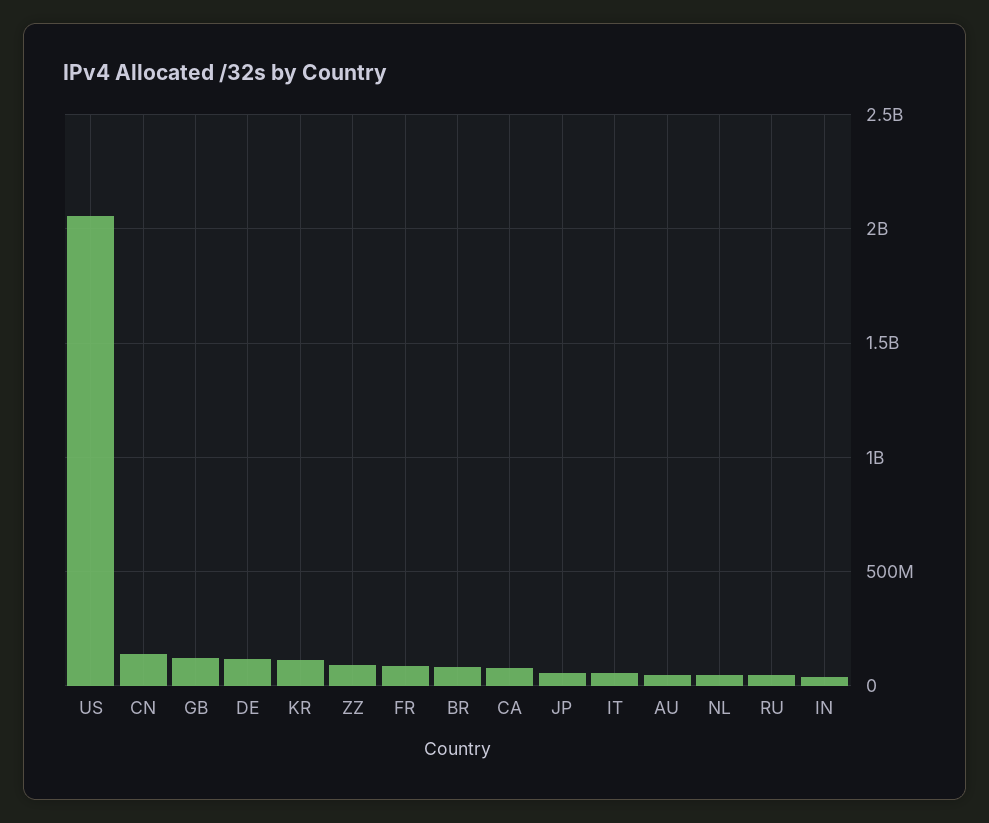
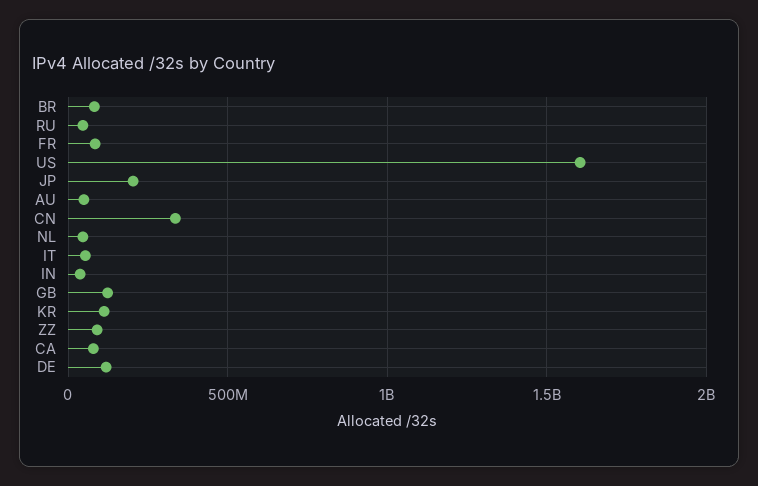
  {
-   "US": 2050000000,
+   "US": 1600000000,
-   "CN": 150000000,
+   "CN": 350000000,
    "GB": 100000000,
    "DE": 100000000,
    "KR": 100000000,
    "ZZ": 100000000,
    "FR": 100000000,
    "BR": 100000000,
    "CA": 100000000,
-   "JP": 50000000,
+   "JP": 200000000,
    "IT": 50000000,
    "AU": 50000000,
    "NL": 50000000,
    "RU": 50000000,
    "IN": 50000000
  }

